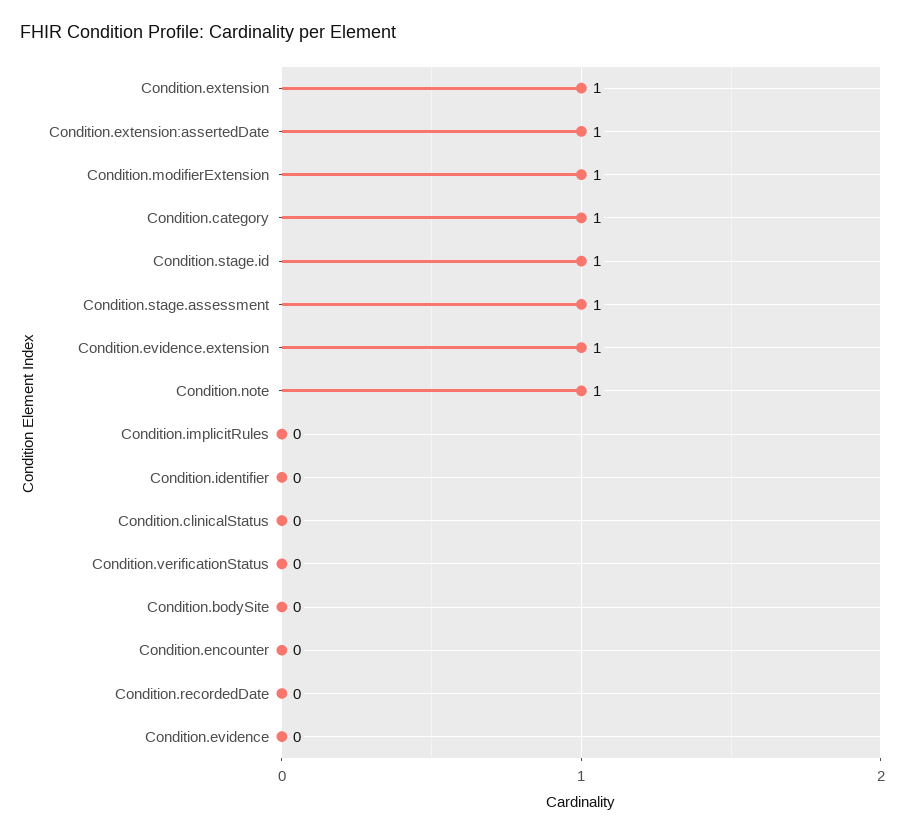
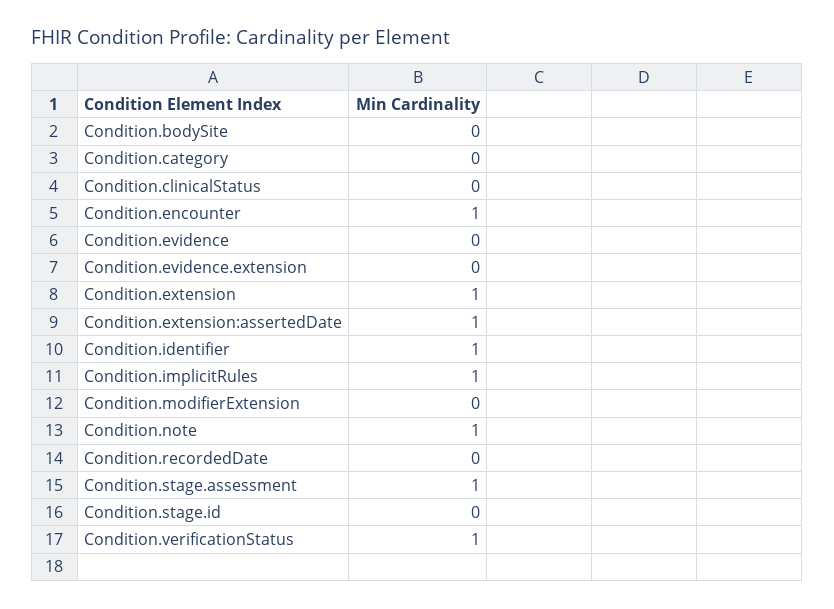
  {
    "Condition.extension": 1,
    "Condition.extension:assertedDate": 1,
-   "Condition.modifierExtension": 1,
+   "Condition.modifierExtension": 0,
-   "Condition.category": 1,
+   "Condition.category": 0,
-   "Condition.stage.id": 1,
+   "Condition.stage.id": 0,
    "Condition.stage.assessment": 1,
-   "Condition.evidence.extension": 1,
+   "Condition.evidence.extension": 0,
    "Condition.note": 1,
-   "Condition.implicitRules": 0,
+   "Condition.implicitRules": 1,
-   "Condition.identifier": 0,
+   "Condition.identifier": 1,
    "Condition.clinicalStatus": 0,
-   "Condition.verificationStatus": 0,
+   "Condition.verificationStatus": 1,
    "Condition.bodySite": 0,
-   "Condition.encounter": 0,
+   "Condition.encounter": 1,
    "Condition.recordedDate": 0,
    "Condition.evidence": 0
  }

